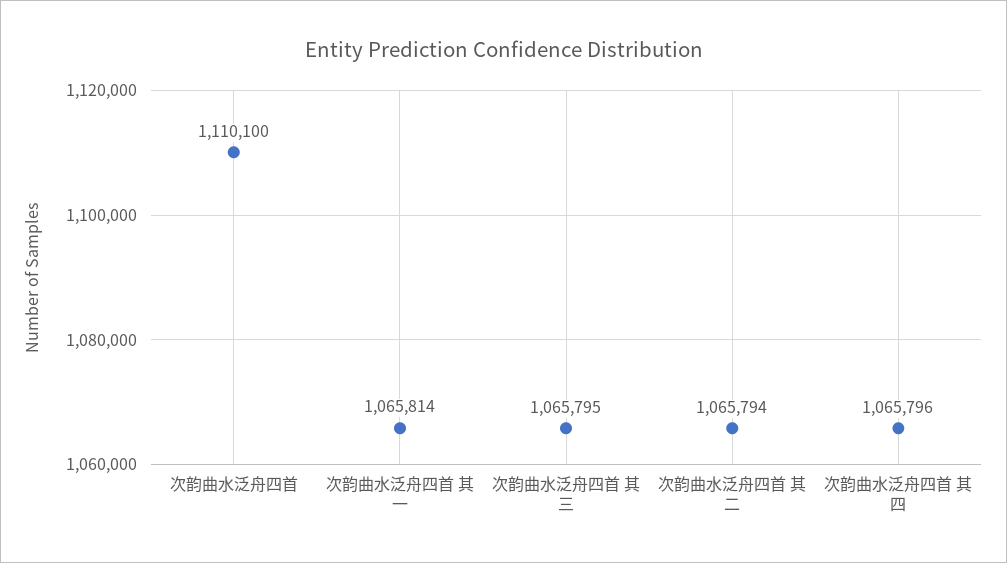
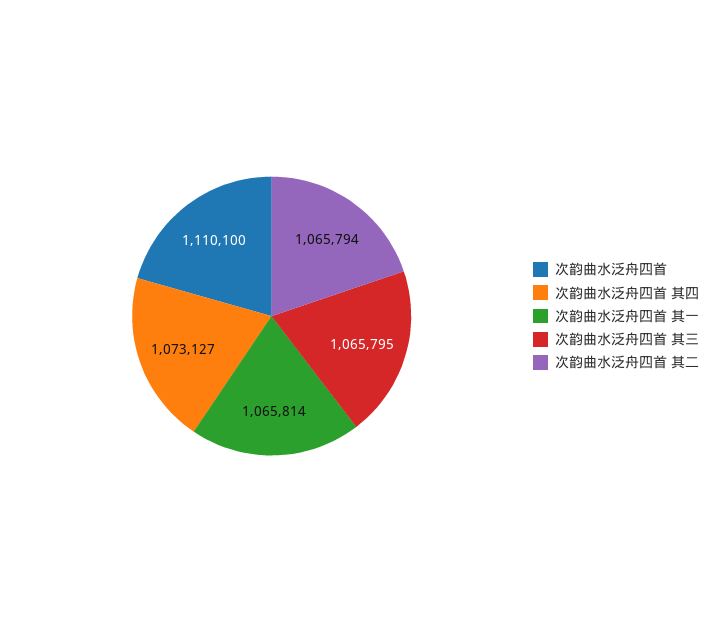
  {
    "次韵曲水泛舟四首": 1110100,
    "次韵曲水泛舟四首 其一": 1065814,
    "次韵曲水泛舟四首 其三": 1065795,
    "次韵曲水泛舟四首 其二": 1065794,
-   "次韵曲水泛舟四首 其四": 1065796
+   "次韵曲水泛舟四首 其四": 1073127
  }

